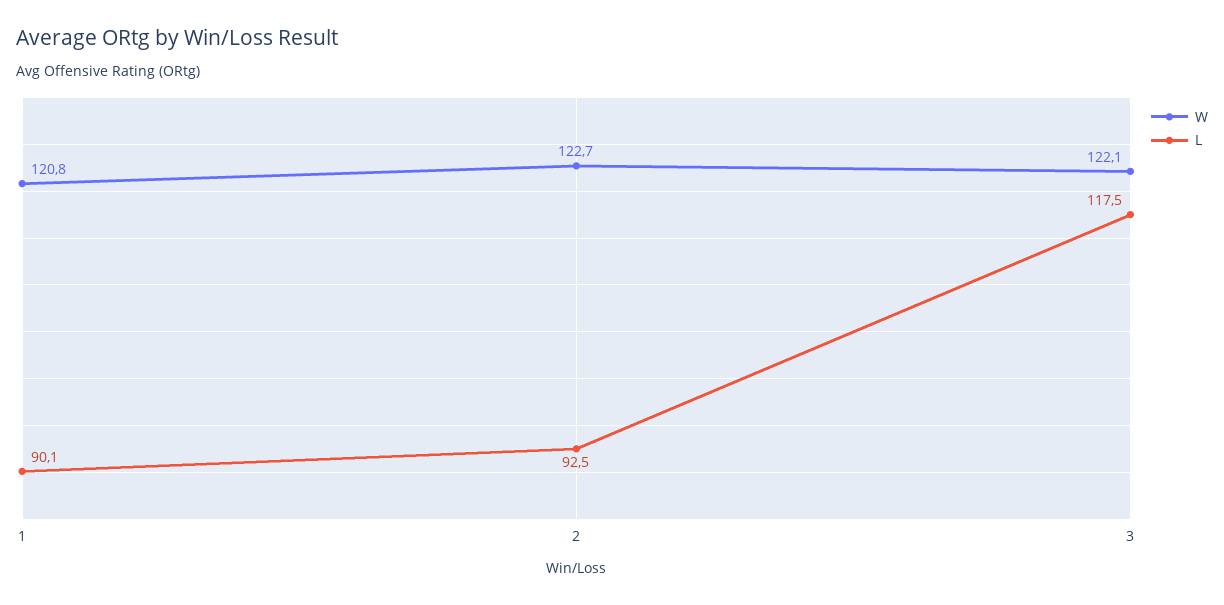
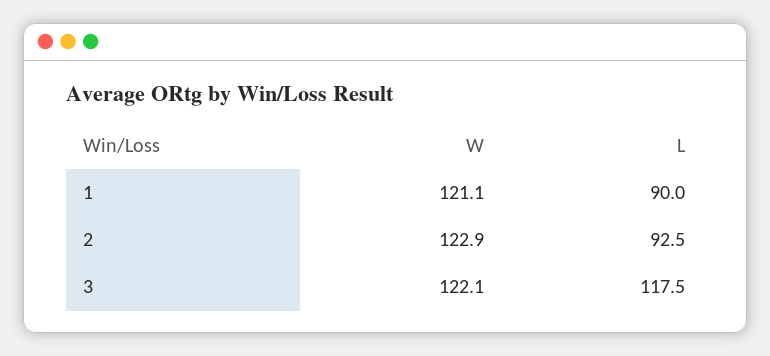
  {
    "W": {
-     "1": 120.8,
+     "1": 121.1,
-     "2": 122.7,
+     "2": 122.9,
      "3": 122.1
    },
    "L": {
-     "1": 90.1,
+     "1": 90,
      "2": 92.5,
      "3": 117.5
    }
  }

